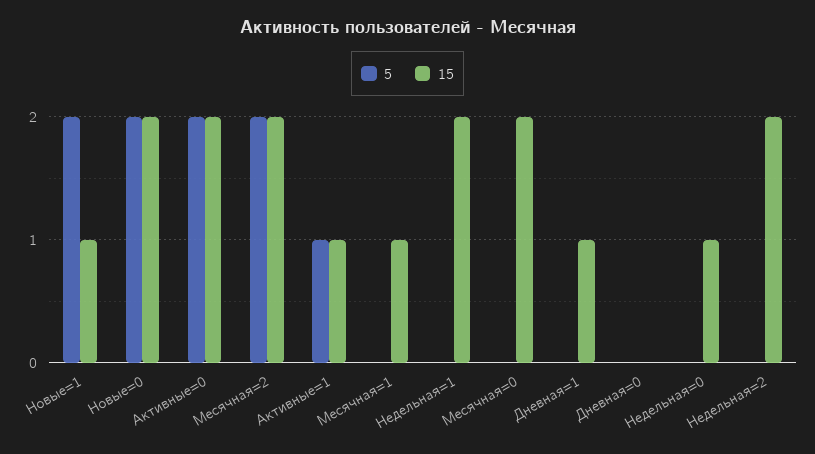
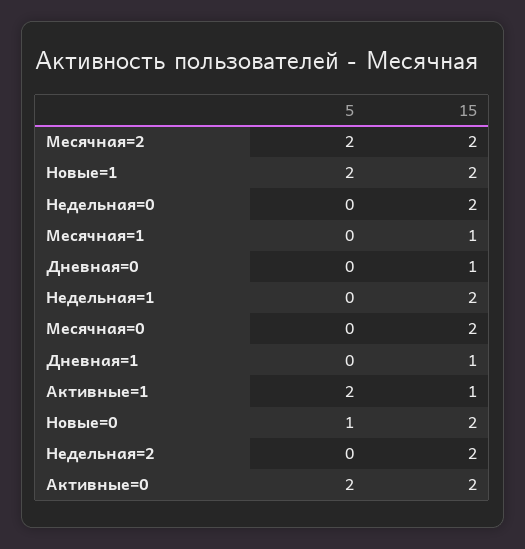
  {
    "5": {
      "Новые=1": 2,
-     "Новые=0": 2,
+     "Новые=0": 1,
      "Активные=0": 2,
      "Месячная=2": 2,
-     "Активные=1": 1,
+     "Активные=1": 2,
      "Месячная=1": 0,
      "Недельная=1": 0,
      "Месячная=0": 0,
      "Дневная=1": 0,
      "Дневная=0": 0,
      "Недельная=0": 0,
      "Недельная=2": 0
    },
    "15": {
-     "Новые=1": 1,
+     "Новые=1": 2,
      "Новые=0": 2,
      "Активные=0": 2,
      "Месячная=2": 2,
      "Активные=1": 1,
      "Месячная=1": 1,
      "Недельная=1": 2,
      "Месячная=0": 2,
      "Дневная=1": 1,
-     "Дневная=0": 0,
+     "Дневная=0": 1,
-     "Недельная=0": 1,
+     "Недельная=0": 2,
      "Недельная=2": 2
    }
  }

